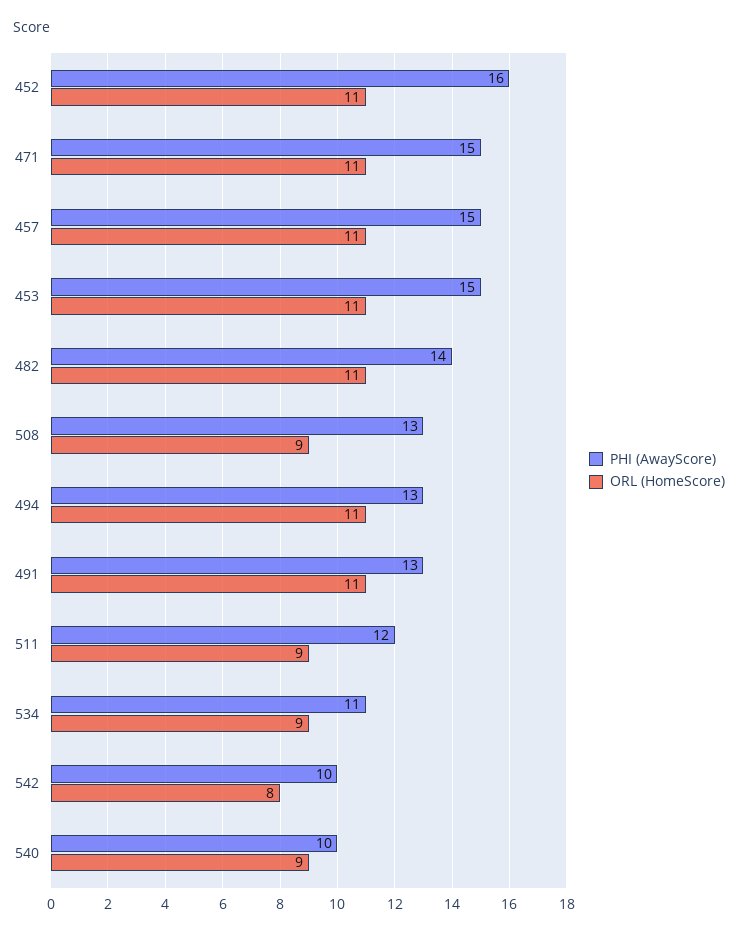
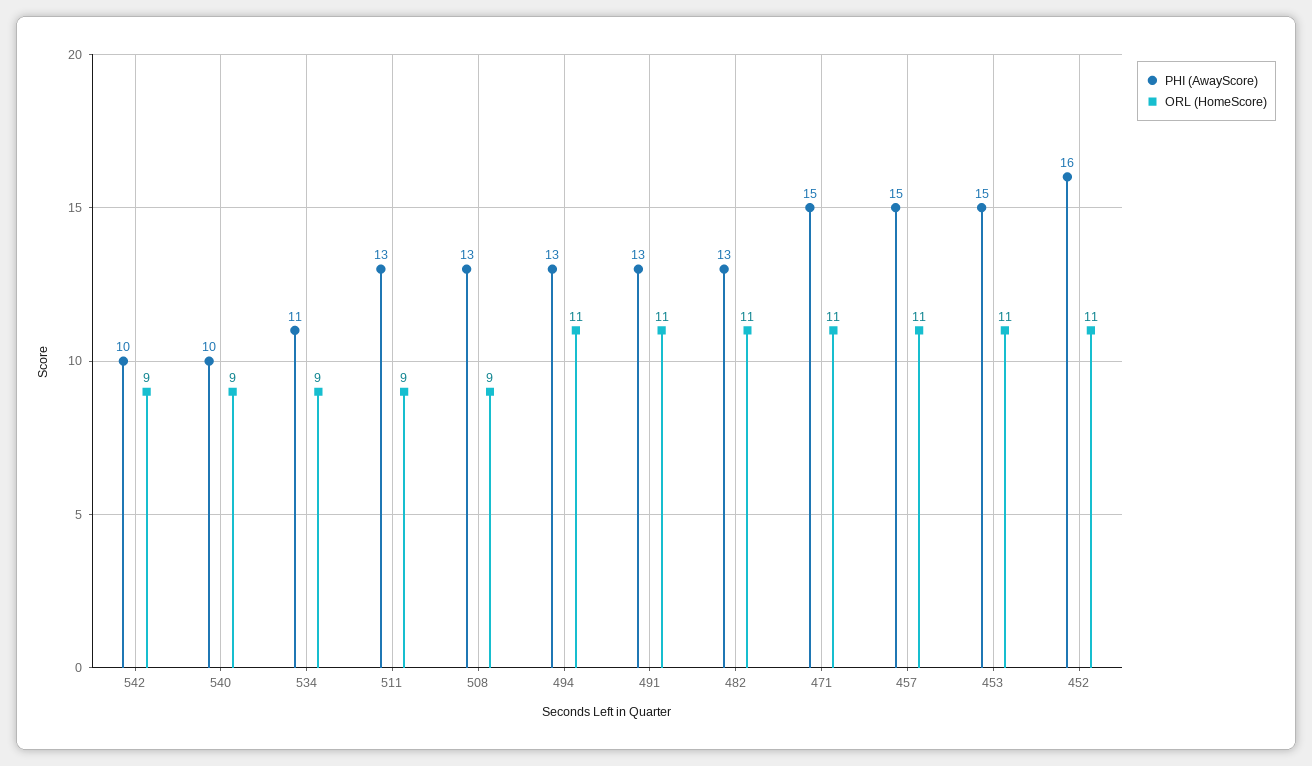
  {
    "PHI (AwayScore)": {
      "452": 16,
      "471": 15,
      "457": 15,
      "453": 15,
-     "482": 14,
+     "482": 13,
      "508": 13,
      "494": 13,
      "491": 13,
-     "511": 12,
+     "511": 13,
      "534": 11,
      "542": 10,
      "540": 10
    },
    "ORL (HomeScore)": {
      "452": 11,
      "471": 11,
      "457": 11,
      "453": 11,
      "482": 11,
      "508": 9,
      "494": 11,
      "491": 11,
      "511": 9,
      "534": 9,
-     "542": 8,
+     "542": 9,
      "540": 9
    }
  }

